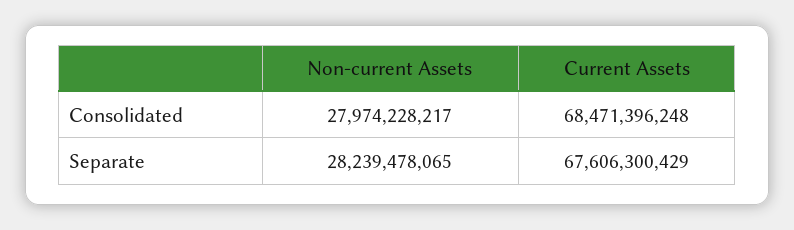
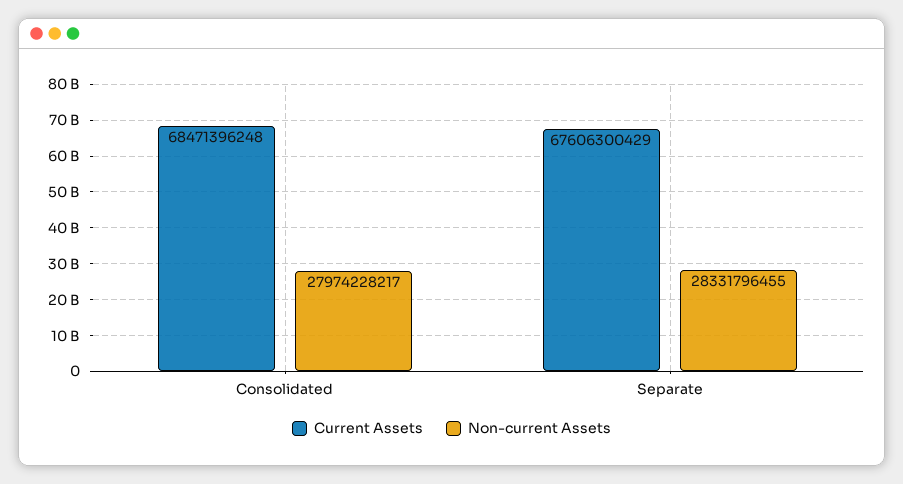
  {
    "Non-current Assets": {
      "Consolidated": 27974228217,
-     "Separate": 28239478065
+     "Separate": 28331796455
    },
    "Current Assets": {
      "Consolidated": 68471396248,
      "Separate": 67606300429
    }
  }

